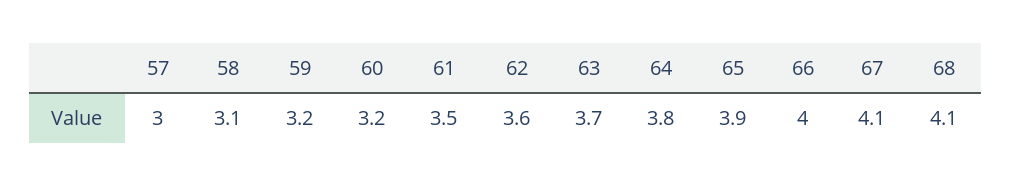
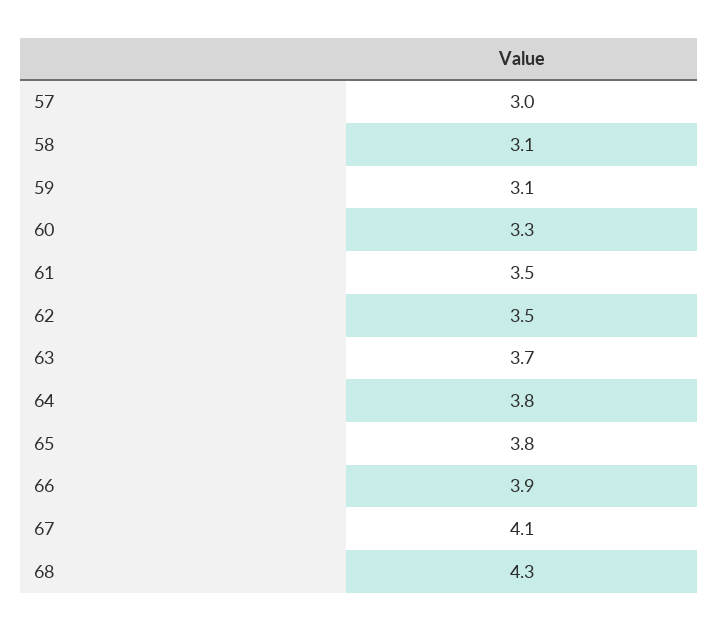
  {
    "57": 3,
    "58": 3.1,
-   "59": 3.2,
+   "59": 3.1,
-   "60": 3.2,
+   "60": 3.3,
    "61": 3.5,
-   "62": 3.6,
+   "62": 3.5,
    "63": 3.7,
    "64": 3.8,
-   "65": 3.9,
+   "65": 3.8,
-   "66": 4,
+   "66": 3.9,
    "67": 4.1,
-   "68": 4.1
+   "68": 4.3
  }

